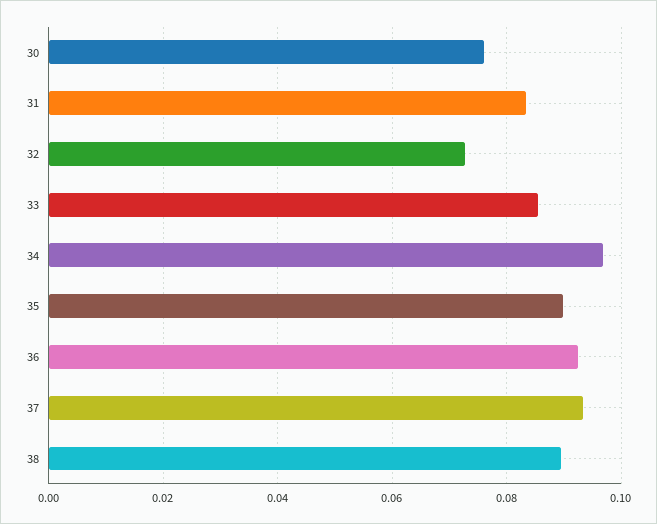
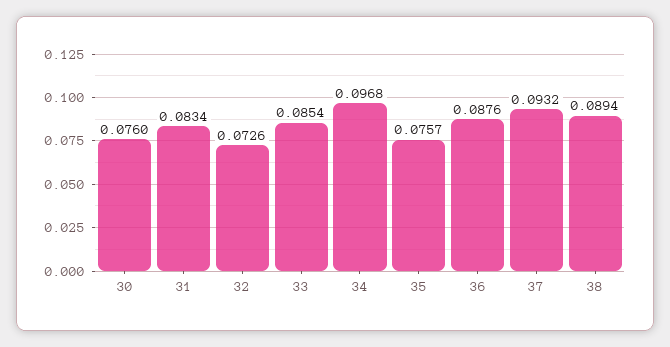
  {
    "30": 0.076,
    "31": 0.0834,
    "32": 0.0726,
    "33": 0.0854,
    "34": 0.0968,
-   "35": 0.09,
+   "35": 0.0757,
-   "36": 0.092,
+   "36": 0.0876,
    "37": 0.0932,
    "38": 0.0894
  }

